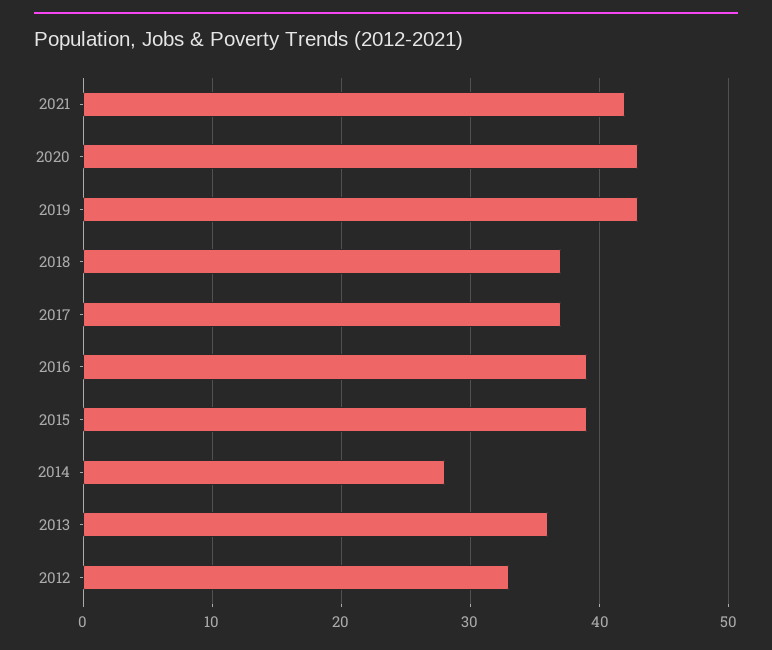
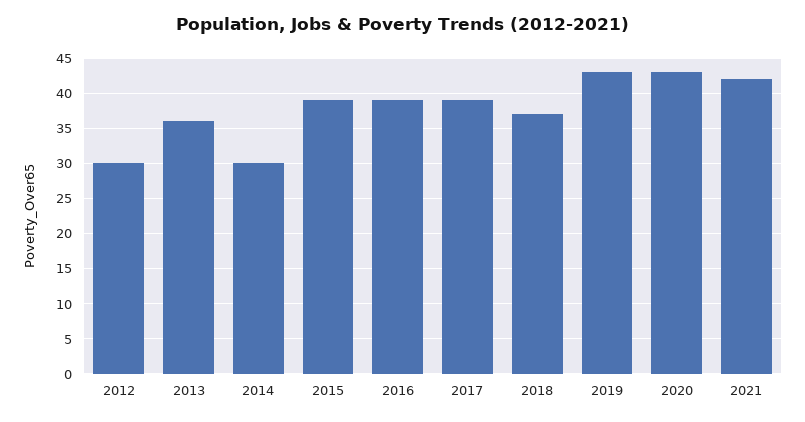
  {
    "2021": 42,
    "2020": 43,
    "2019": 43,
    "2018": 37,
-   "2017": 37,
+   "2017": 39,
    "2016": 39,
    "2015": 39,
-   "2014": 28,
+   "2014": 30,
    "2013": 36,
-   "2012": 33
+   "2012": 30
  }

